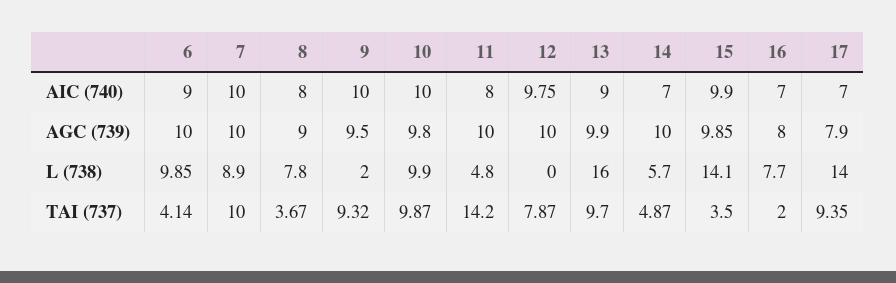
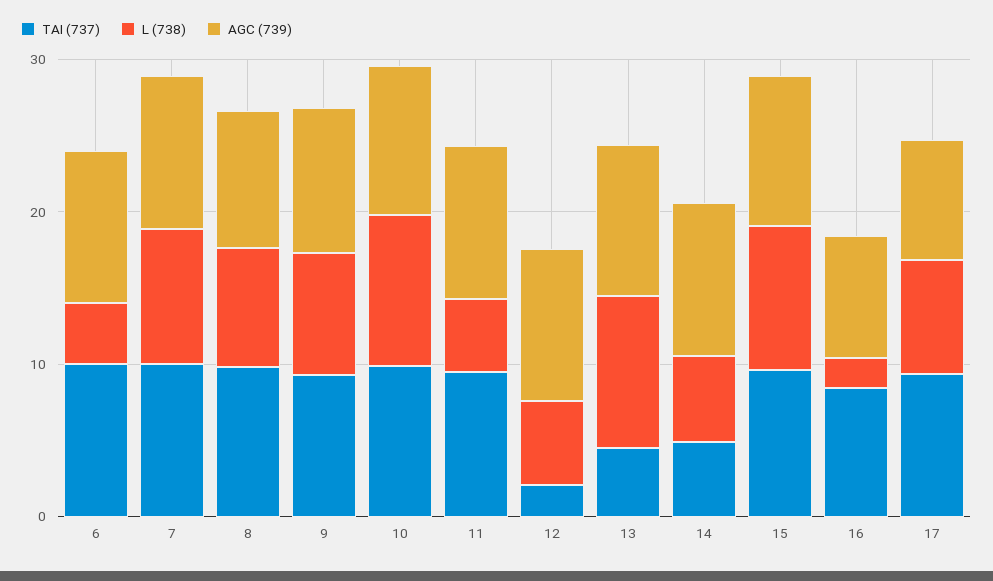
  {
-   "AIC (740)": {
-     "6": 9,
-     "7": 10,
-     "8": 8,
-     "9": 10,
-     "10": 10,
-     "11": 8,
-     "12": 9.75,
-     "13": 9,
-     "14": 7,
-     "15": 9.9,
-     "16": 7,
-     "17": 7
-   },
    "AGC (739)": {
      "6": 10,
      "7": 10,
      "8": 9,
      "9": 9.5,
      "10": 9.8,
      "11": 10,
      "12": 10,
      "13": 9.9,
      "14": 10,
      "15": 9.85,
      "16": 8,
      "17": 7.9
    },
    "L (738)": {
-     "6": 9.85,
+     "6": 4,
      "7": 8.9,
      "8": 7.8,
-     "9": 2,
+     "9": 8,
      "10": 9.9,
      "11": 4.8,
-     "12": 0,
+     "12": 6,
-     "13": 16,
+     "13": 10,
      "14": 5.7,
-     "15": 14.1,
+     "15": 10,
-     "16": 7.7,
+     "16": 2,
-     "17": 14
+     "17": 8
    },
    "TAI (737)": {
-     "6": 4.14,
+     "6": 10,
      "7": 10,
-     "8": 3.67,
+     "8": 10,
      "9": 9.32,
      "10": 9.87,
-     "11": 14.2,
+     "11": 10,
-     "12": 7.87,
+     "12": 2,
-     "13": 9.7,
+     "13": 4,
      "14": 4.87,
-     "15": 3.5,
+     "15": 10,
-     "16": 2,
+     "16": 8,
      "17": 9.35
    }
  }

